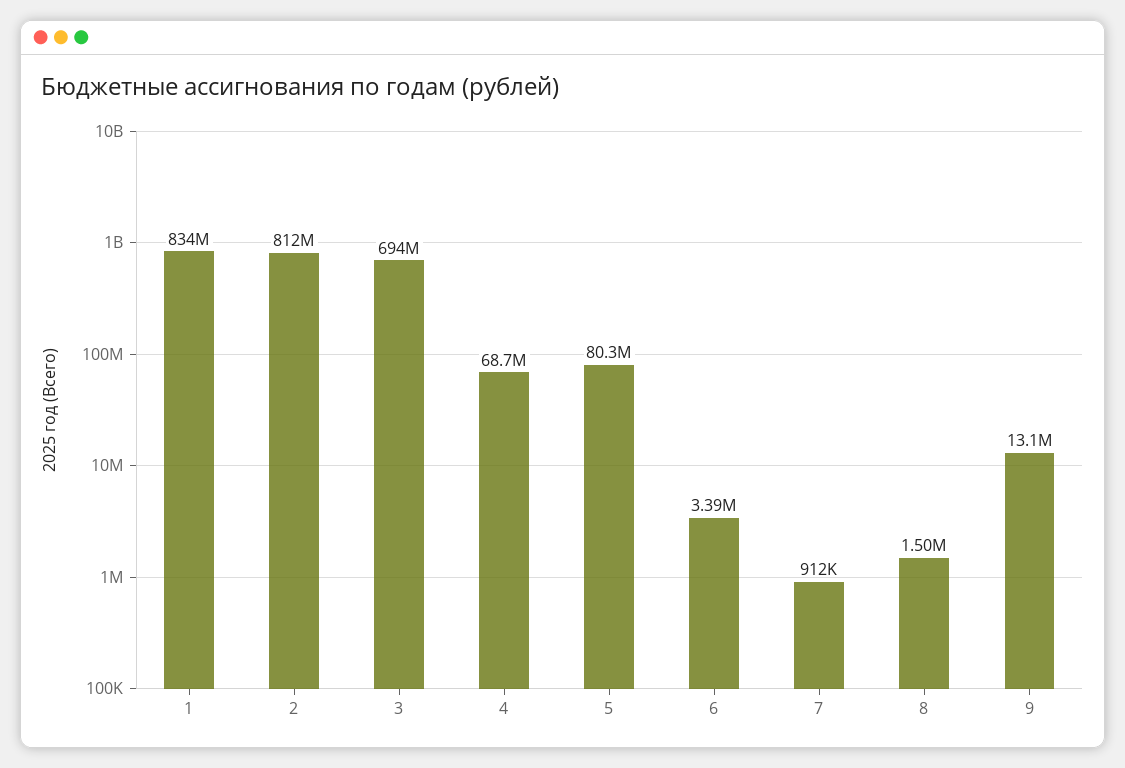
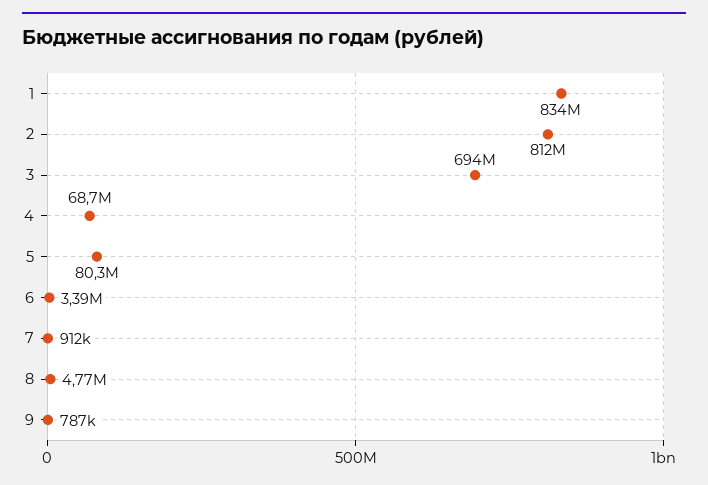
  {
    "1": 834000000,
    "2": 812000000,
    "3": 694000000,
    "4": 68700000,
    "5": 80300000,
    "6": 3390000,
    "7": 912000,
-   "8": 1500000,
+   "8": 4770000,
-   "9": 13100000
+   "9": 787000
  }

